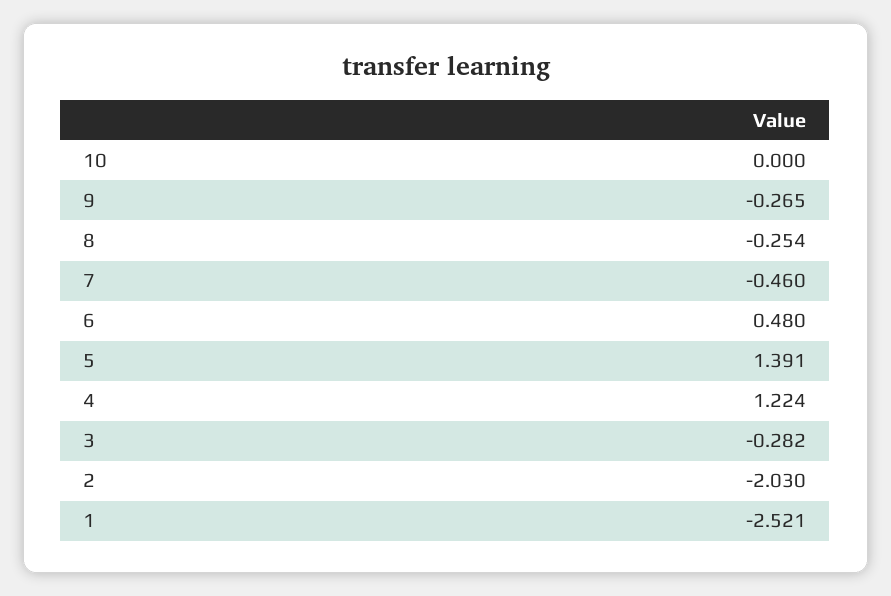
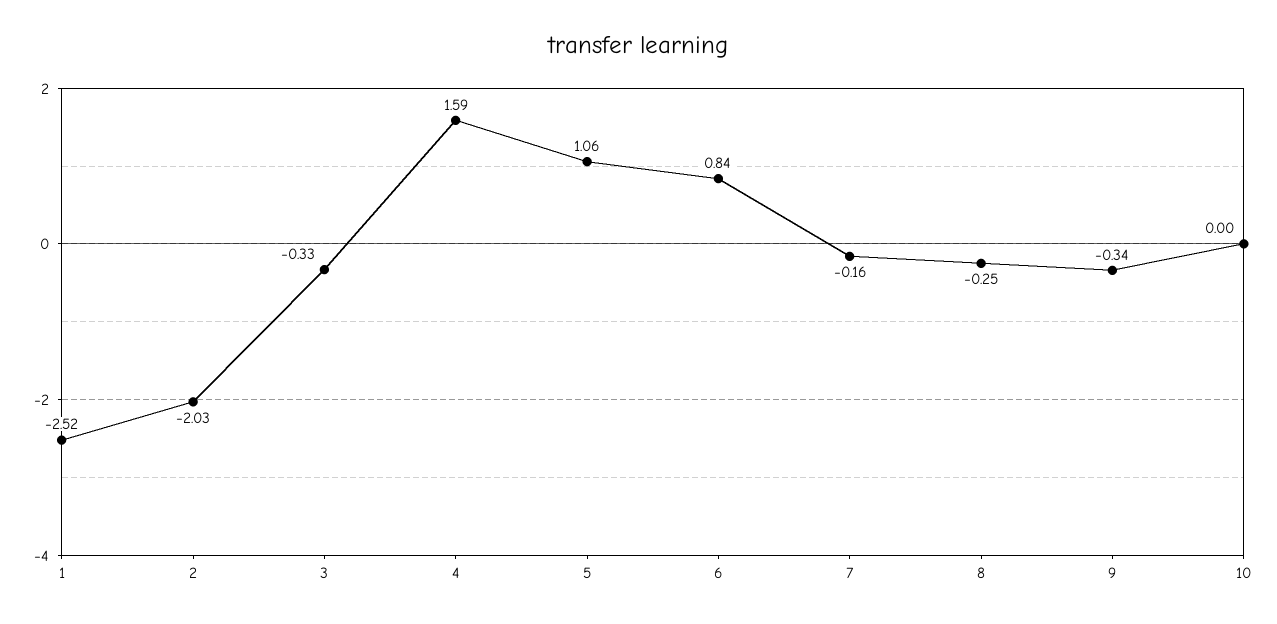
  {
    "10": 0,
-   "9": -0.265,
+   "9": -0.34,
    "8": -0.254,
-   "7": -0.46,
+   "7": -0.16,
-   "6": 0.48,
+   "6": 0.84,
-   "5": 1.391,
+   "5": 1.06,
-   "4": 1.224,
+   "4": 1.59,
-   "3": -0.282,
+   "3": -0.33,
    "2": -2.03,
    "1": -2.521
  }

